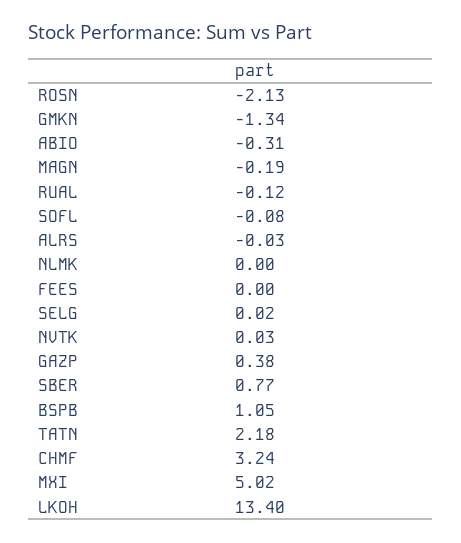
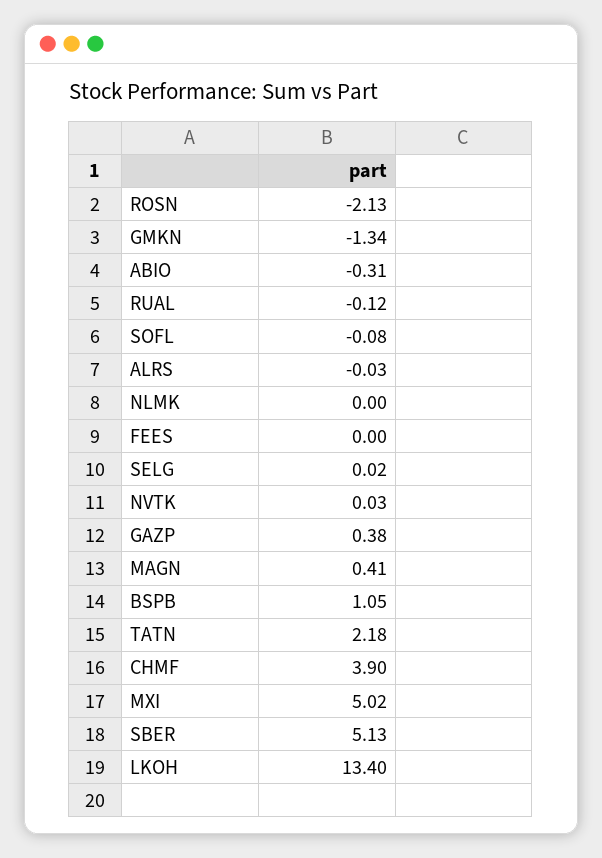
  {
    "ROSN": -2.13,
    "GMKN": -1.34,
    "ABIO": -0.31,
-   "MAGN": -0.19,
+   "MAGN": 0.41,
    "RUAL": -0.12,
    "SOFL": -0.08,
    "ALRS": -0.03,
    "NLMK": 0,
    "FEES": 0,
    "SELG": 0.02,
    "NVTK": 0.03,
    "GAZP": 0.38,
-   "SBER": 0.77,
+   "SBER": 5.13,
    "BSPB": 1.05,
    "TATN": 2.18,
-   "CHMF": 3.24,
+   "CHMF": 3.9,
    "MXI": 5.02,
    "LKOH": 13.4
  }

